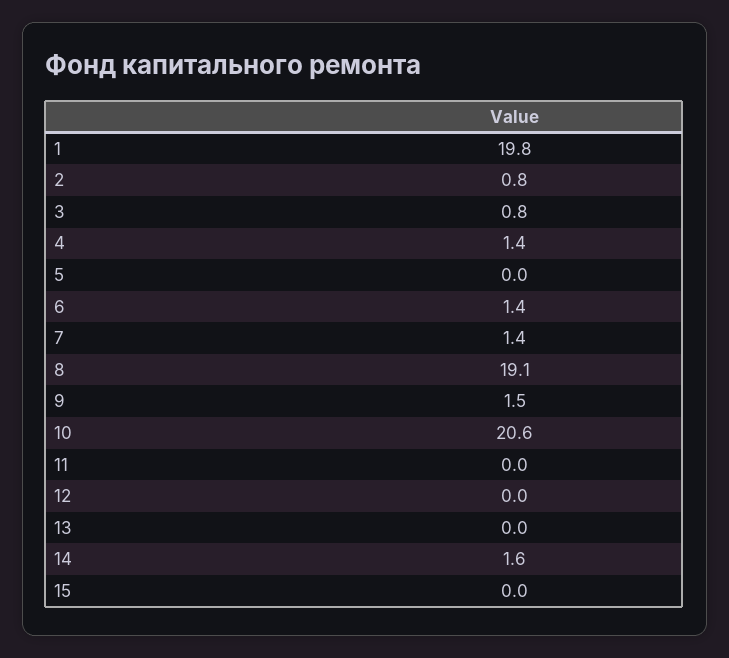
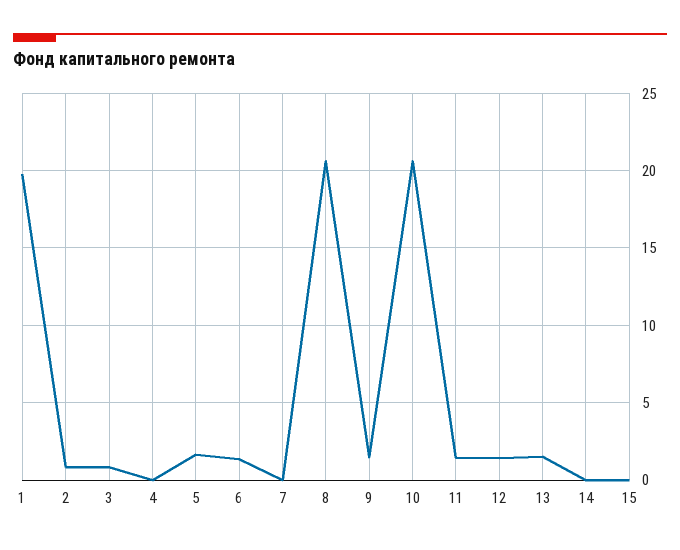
  {
    "1": 19.8,
    "2": 0.8,
    "3": 0.8,
-   "4": 1.4,
+   "4": 0,
-   "5": 0,
+   "5": 1.5,
    "6": 1.4,
-   "7": 1.4,
+   "7": 0,
-   "8": 19.1,
+   "8": 20.5,
    "9": 1.5,
    "10": 20.6,
-   "11": 0,
+   "11": 1.5,
-   "12": 0,
+   "12": 1.5,
-   "13": 0,
+   "13": 1.5,
-   "14": 1.6,
+   "14": 0,
    "15": 0
  }

